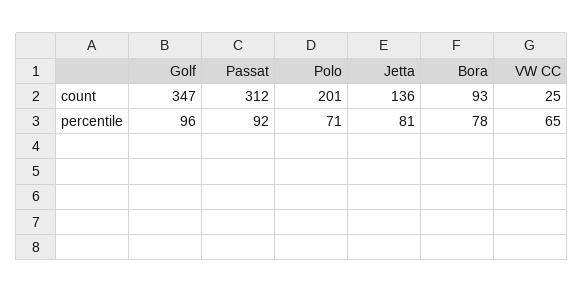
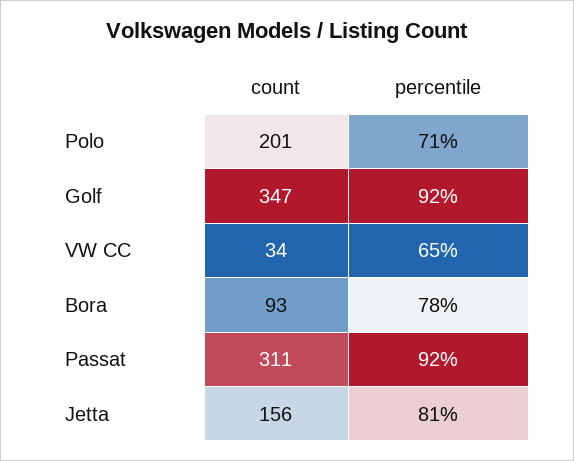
  {
    "Golf": {
      "count": 347,
-     "percentile": 96
+     "percentile": 92
    },
    "Passat": {
-     "count": 312,
+     "count": 311,
      "percentile": 92
    },
    "Polo": {
      "count": 201,
      "percentile": 71
    },
    "Jetta": {
-     "count": 136,
+     "count": 156,
      "percentile": 81
    },
    "Bora": {
      "count": 93,
      "percentile": 78
    },
    "VW CC": {
-     "count": 25,
+     "count": 34,
      "percentile": 65
    }
  }

